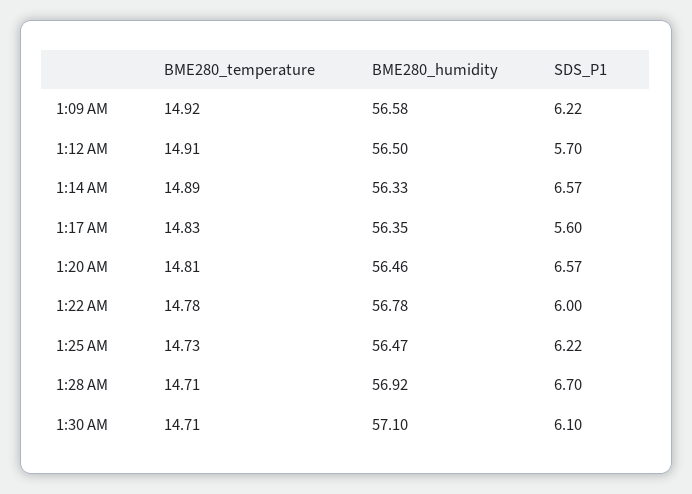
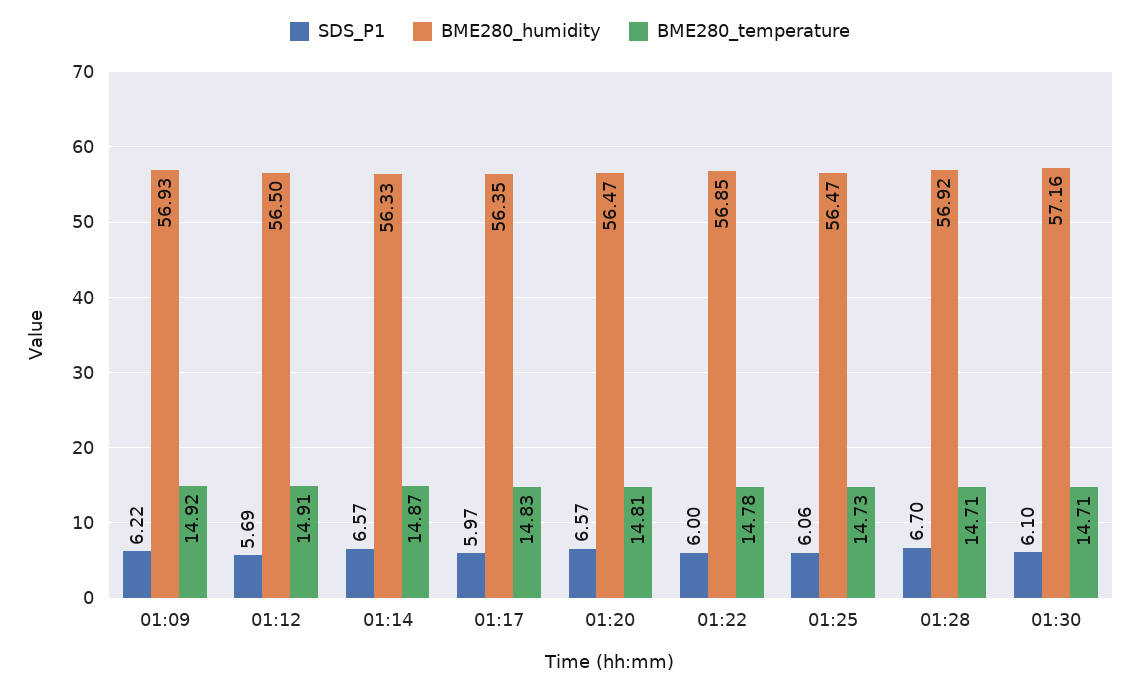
  {
    "BME280_temperature": {
      "1:09 AM": 14.92,
      "1:12 AM": 14.91,
-     "1:14 AM": 14.89,
+     "1:14 AM": 14.87,
      "1:17 AM": 14.83,
      "1:20 AM": 14.81,
      "1:22 AM": 14.78,
      "1:25 AM": 14.73,
      "1:28 AM": 14.71,
      "1:30 AM": 14.71
    },
    "BME280_humidity": {
-     "1:09 AM": 56.58,
+     "1:09 AM": 56.93,
      "1:12 AM": 56.5,
      "1:14 AM": 56.33,
      "1:17 AM": 56.35,
-     "1:20 AM": 56.46,
+     "1:20 AM": 56.47,
-     "1:22 AM": 56.78,
+     "1:22 AM": 56.85,
      "1:25 AM": 56.47,
      "1:28 AM": 56.92,
-     "1:30 AM": 57.1
+     "1:30 AM": 57.16
    },
    "SDS_P1": {
      "1:09 AM": 6.22,
-     "1:12 AM": 5.7,
+     "1:12 AM": 5.69,
      "1:14 AM": 6.57,
-     "1:17 AM": 5.6,
+     "1:17 AM": 5.97,
      "1:20 AM": 6.57,
      "1:22 AM": 6,
-     "1:25 AM": 6.22,
+     "1:25 AM": 6.06,
      "1:28 AM": 6.7,
      "1:30 AM": 6.1
    }
  }

